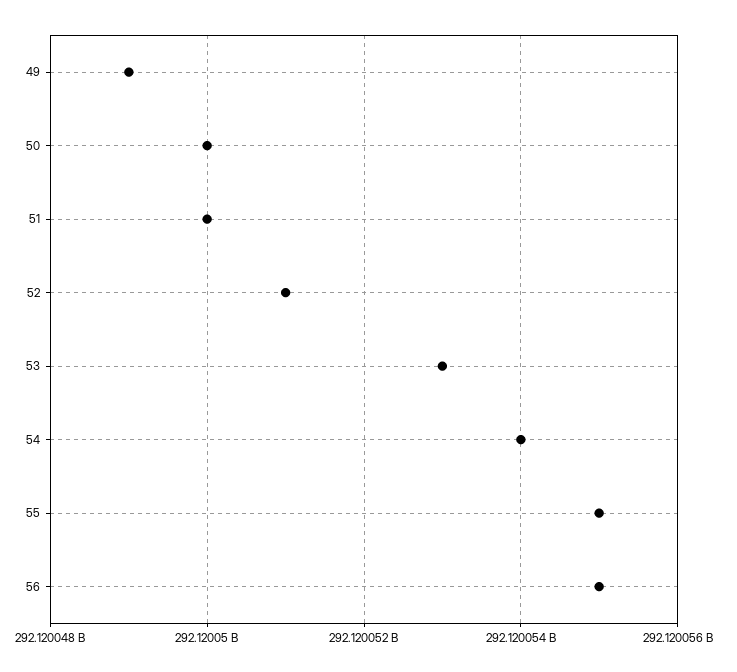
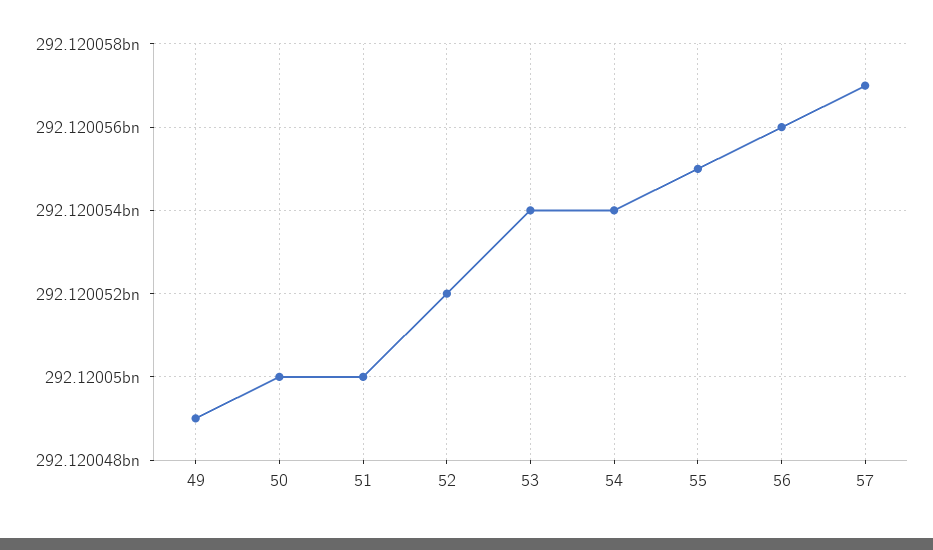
  {
    "49": 292120049000,
    "50": 292120050000,
    "51": 292120050000,
-   "52": 292120051000,
+   "52": 292120052000,
-   "53": 292120053000,
+   "53": 292120054000,
    "54": 292120054000,
    "55": 292120055000,
-   "56": 292120055000
+   "56": 292120056000,
+   "57": 292120057000
  }

